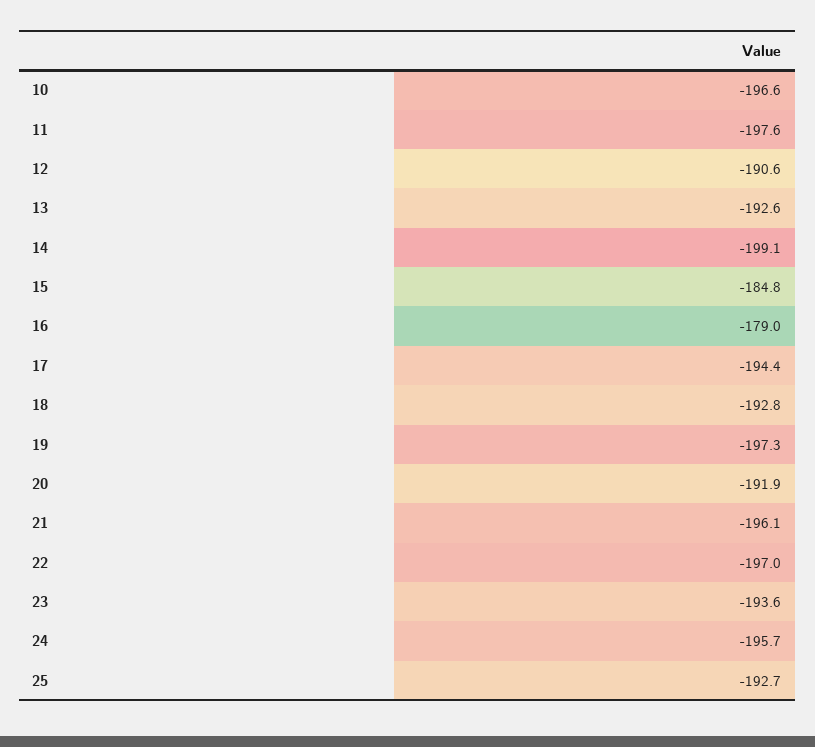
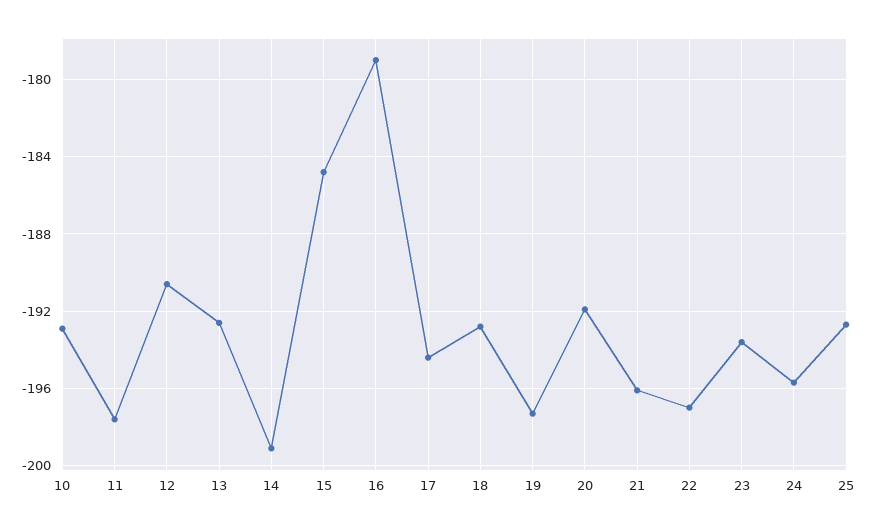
  {
-   "10": -196.6,
+   "10": -193,
    "11": -197.6,
    "12": -190.6,
    "13": -192.6,
    "14": -199.1,
    "15": -184.8,
    "16": -179,
    "17": -194.4,
    "18": -192.8,
    "19": -197.3,
    "20": -191.9,
    "21": -196.1,
    "22": -197,
    "23": -193.6,
    "24": -195.7,
    "25": -192.7
  }

